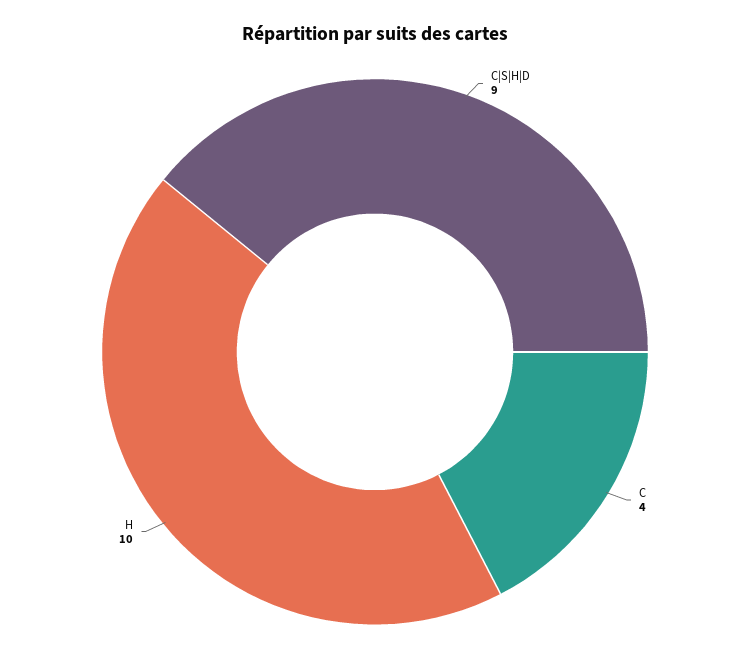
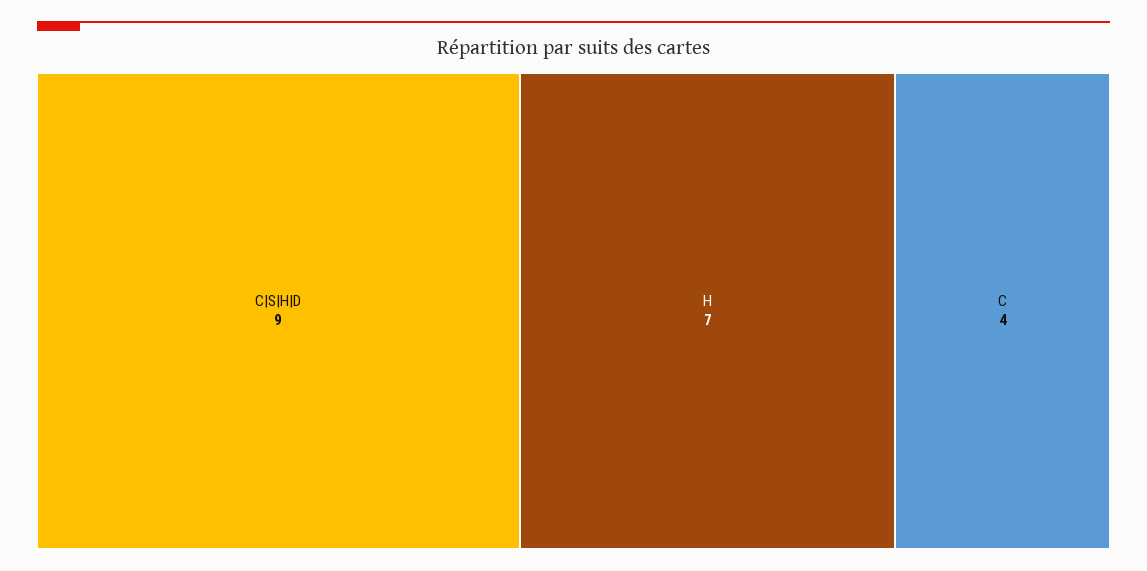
  {
    "C|S|H|D": 9,
    "C": 4,
-   "H": 10
+   "H": 7
  }

